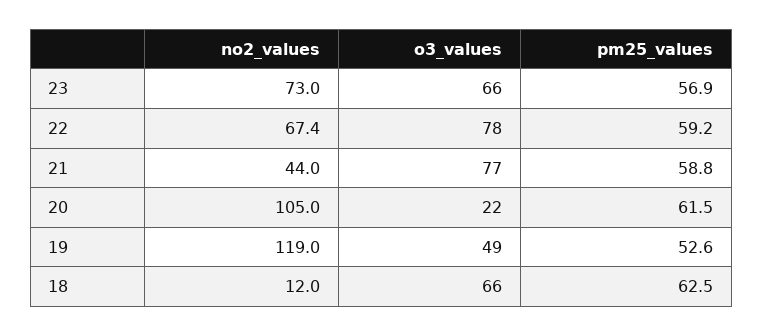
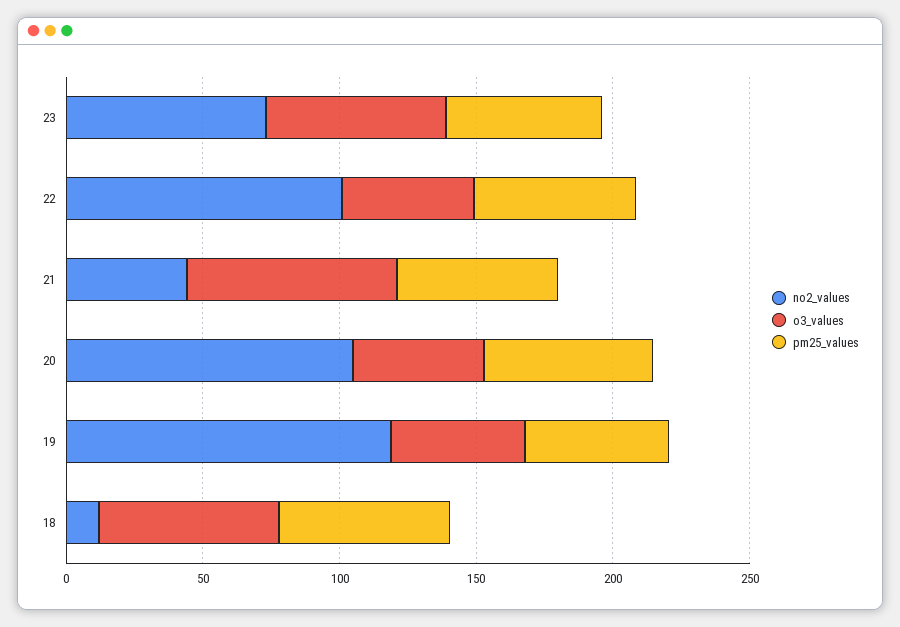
  {
    "no2_values": {
      "23": 73,
-     "22": 67.4,
+     "22": 100,
      "21": 44,
      "20": 105,
      "19": 119,
      "18": 12
    },
    "o3_values": {
      "23": 66,
-     "22": 78,
+     "22": 50,
      "21": 77,
-     "20": 22,
+     "20": 50,
      "19": 49,
      "18": 66
    },
    "pm25_values": {
      "23": 56.9,
      "22": 59.2,
      "21": 58.8,
      "20": 61.5,
      "19": 52.6,
      "18": 62.5
    }
  }

